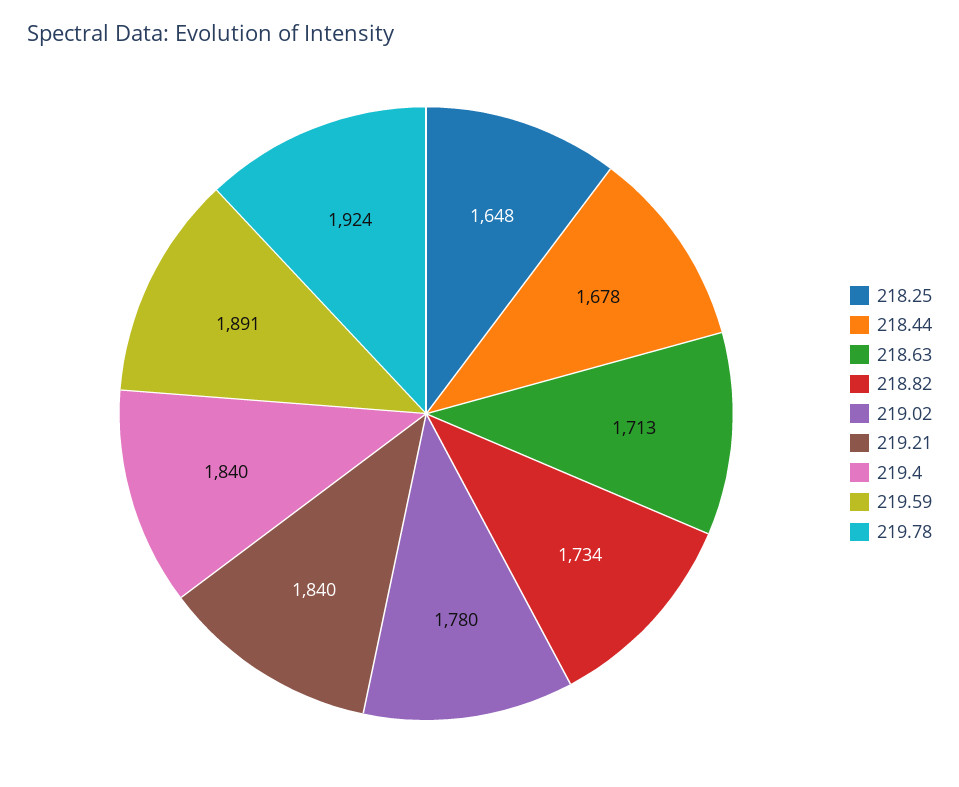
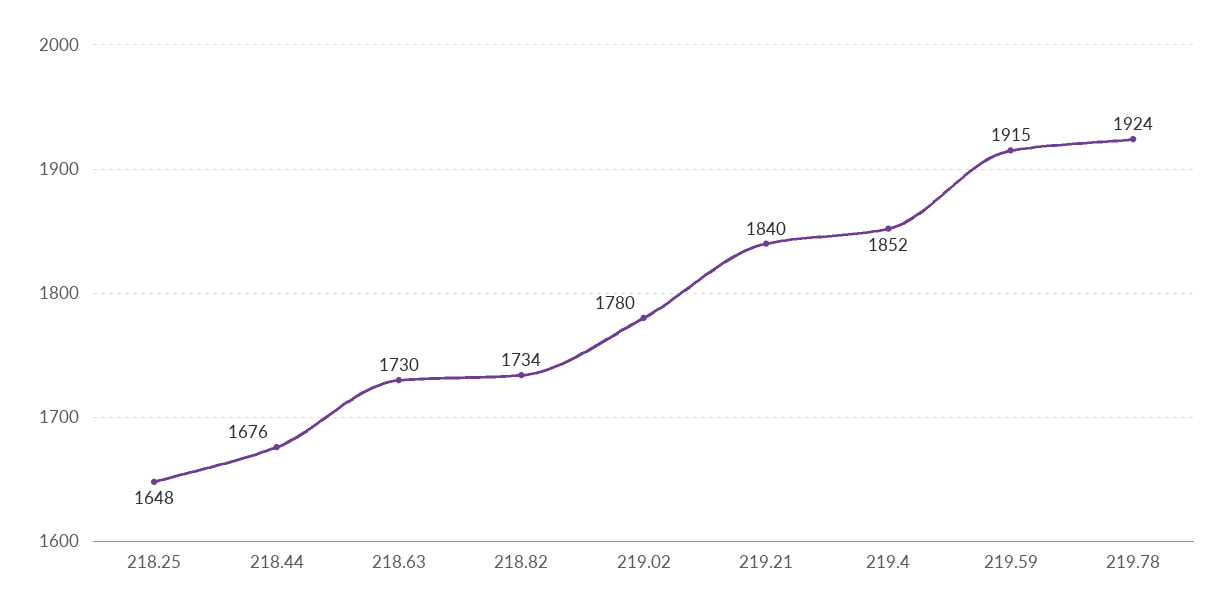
  {
    "218.25": 1648,
-   "218.44": 1678,
+   "218.44": 1676,
-   "218.63": 1713,
+   "218.63": 1730,
    "218.82": 1734,
    "219.02": 1780,
    "219.21": 1840,
-   "219.4": 1840,
+   "219.4": 1852,
-   "219.59": 1891,
+   "219.59": 1915,
    "219.78": 1924
  }

